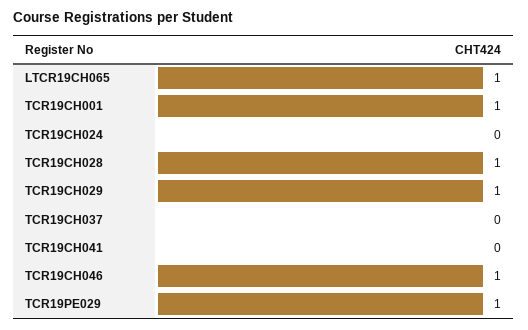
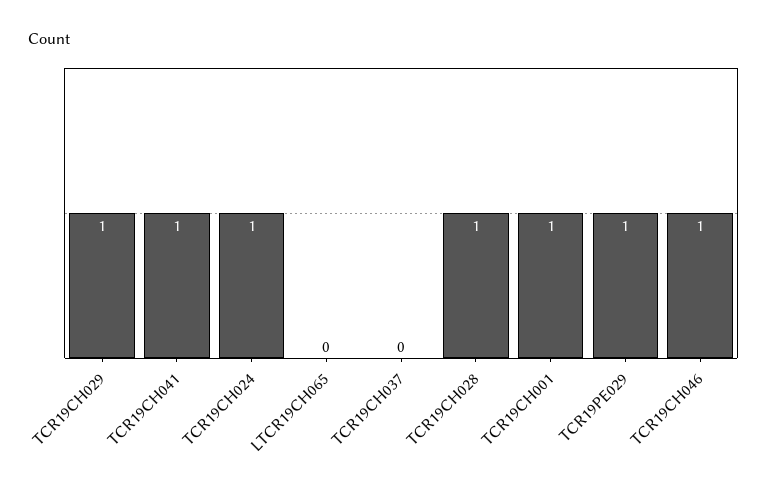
  {
-   "LTCR19CH065": 1,
+   "LTCR19CH065": 0,
    "TCR19CH001": 1,
-   "TCR19CH024": 0,
+   "TCR19CH024": 1,
    "TCR19CH028": 1,
    "TCR19CH029": 1,
    "TCR19CH037": 0,
-   "TCR19CH041": 0,
+   "TCR19CH041": 1,
    "TCR19CH046": 1,
    "TCR19PE029": 1
  }

